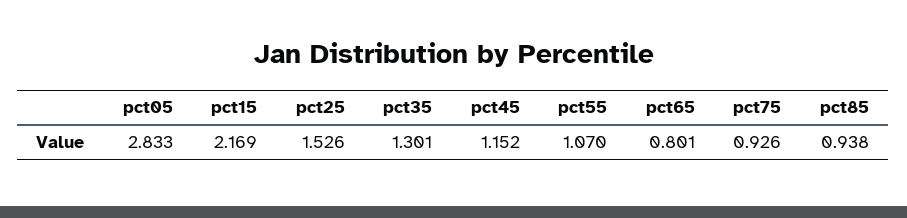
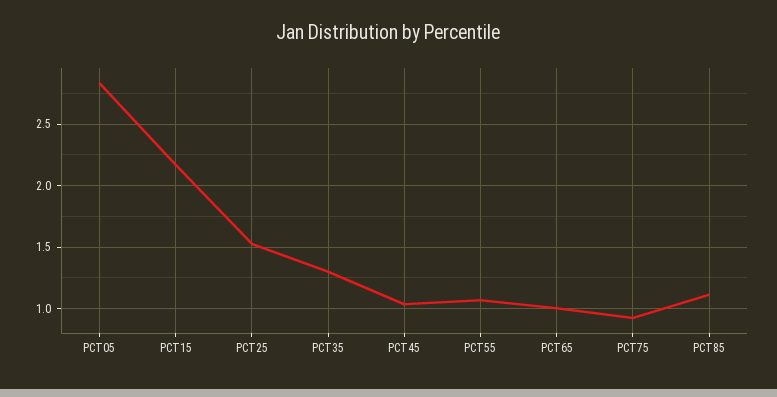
  {
    "pct05": 2.833,
    "pct15": 2.169,
    "pct25": 1.526,
    "pct35": 1.301,
-   "pct45": 1.152,
+   "pct45": 1.05,
    "pct55": 1.07,
-   "pct65": 0.801,
+   "pct65": 1,
    "pct75": 0.926,
-   "pct85": 0.938
+   "pct85": 1.1
  }

